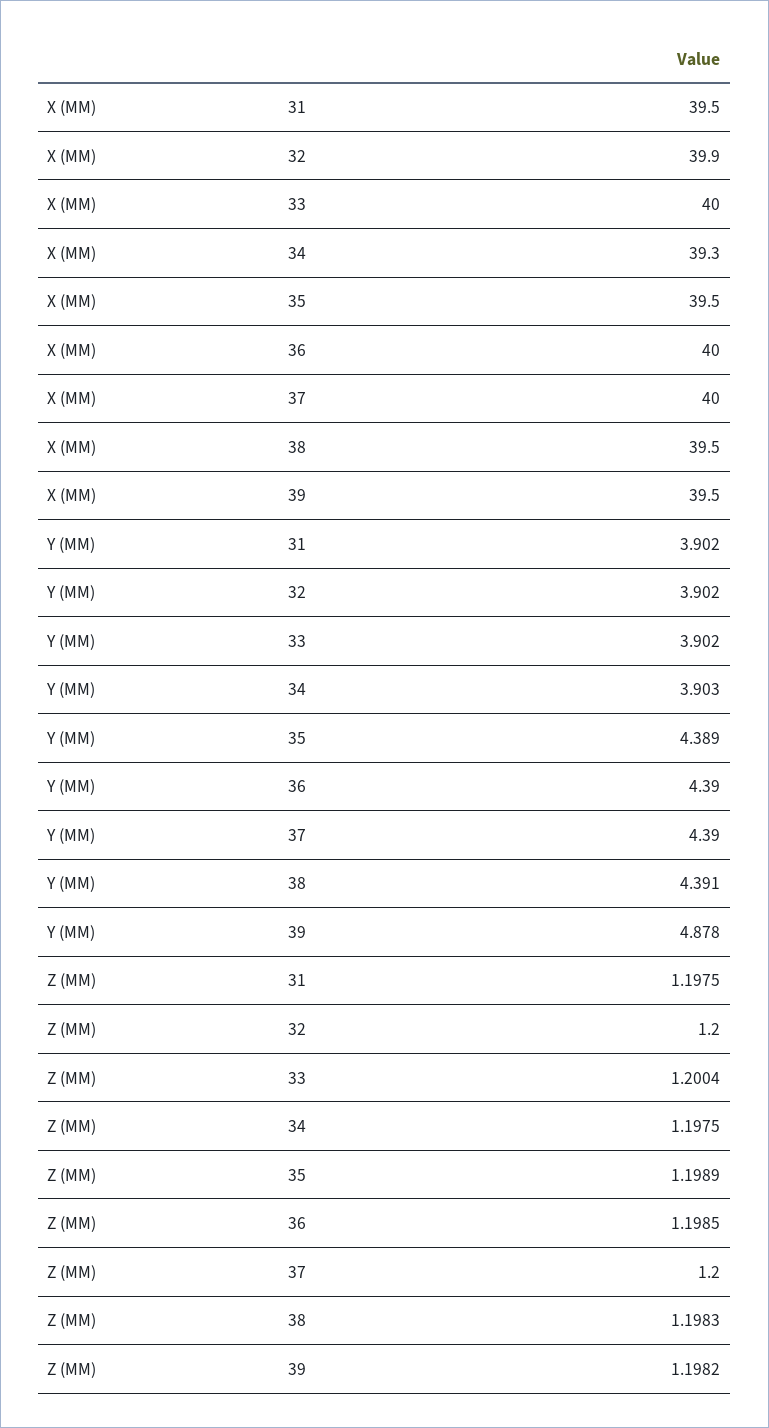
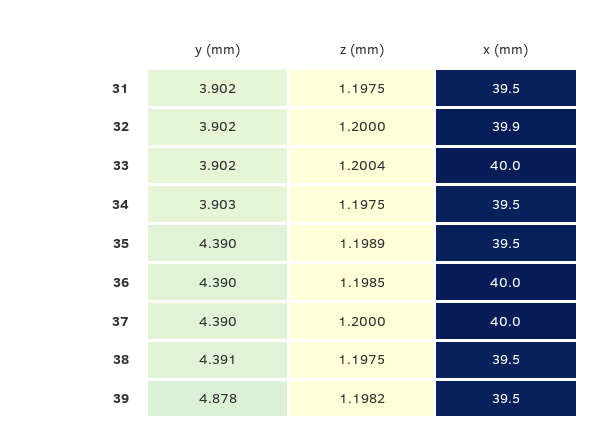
  {
    "X (MM)": {
      "31": 39.5,
      "32": 39.9,
      "33": 40,
-     "34": 39.3,
+     "34": 39.5,
      "35": 39.5,
      "36": 40,
      "37": 40,
      "38": 39.5,
      "39": 39.5
    },
    "Y (MM)": {
      "31": 3.902,
      "32": 3.902,
      "33": 3.902,
      "34": 3.903,
-     "35": 4.389,
+     "35": 4.39,
      "36": 4.39,
      "37": 4.39,
      "38": 4.391,
      "39": 4.878
    },
    "Z (MM)": {
      "31": 1.1975,
      "32": 1.2,
      "33": 1.2004,
      "34": 1.1975,
      "35": 1.1989,
      "36": 1.1985,
      "37": 1.2,
-     "38": 1.1983,
+     "38": 1.1975,
      "39": 1.1982
    }
  }

